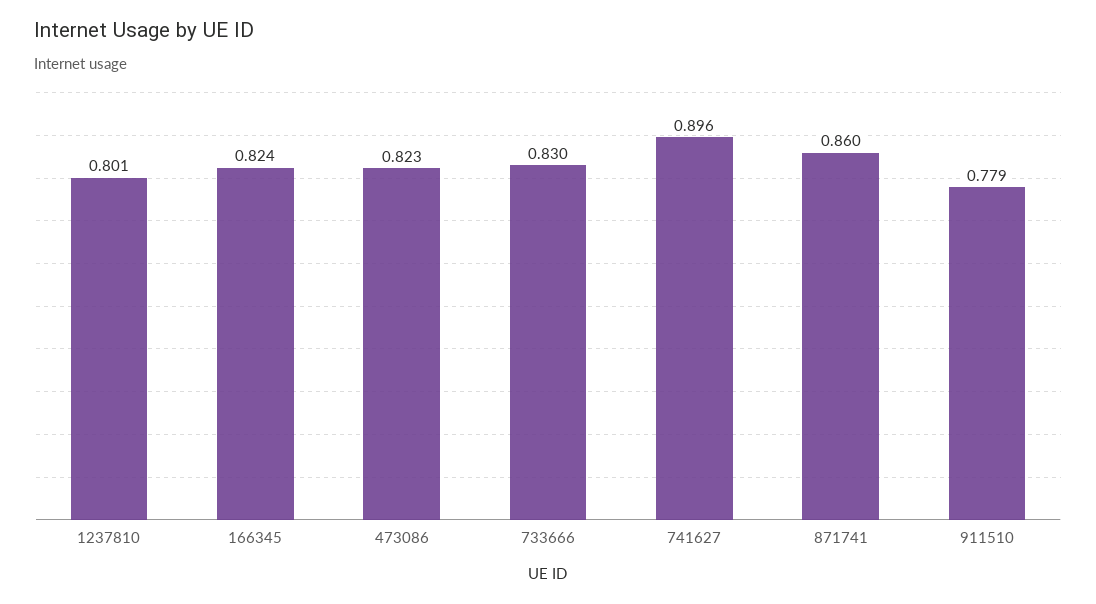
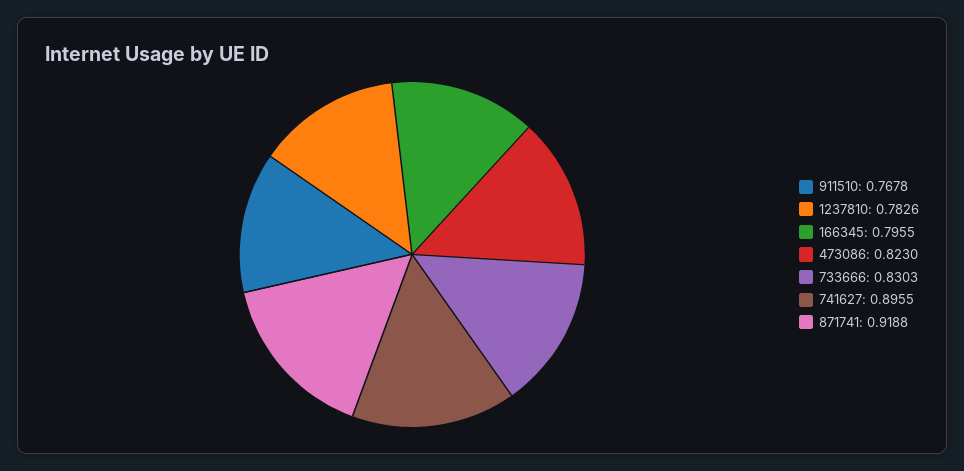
  {
-   "1237810": 0.801,
+   "1237810": 0.7826,
-   "166345": 0.824,
+   "166345": 0.7955,
    "473086": 0.823,
    "733666": 0.8303,
    "741627": 0.8955,
-   "871741": 0.86,
+   "871741": 0.9188,
-   "911510": 0.779
+   "911510": 0.7678
  }

